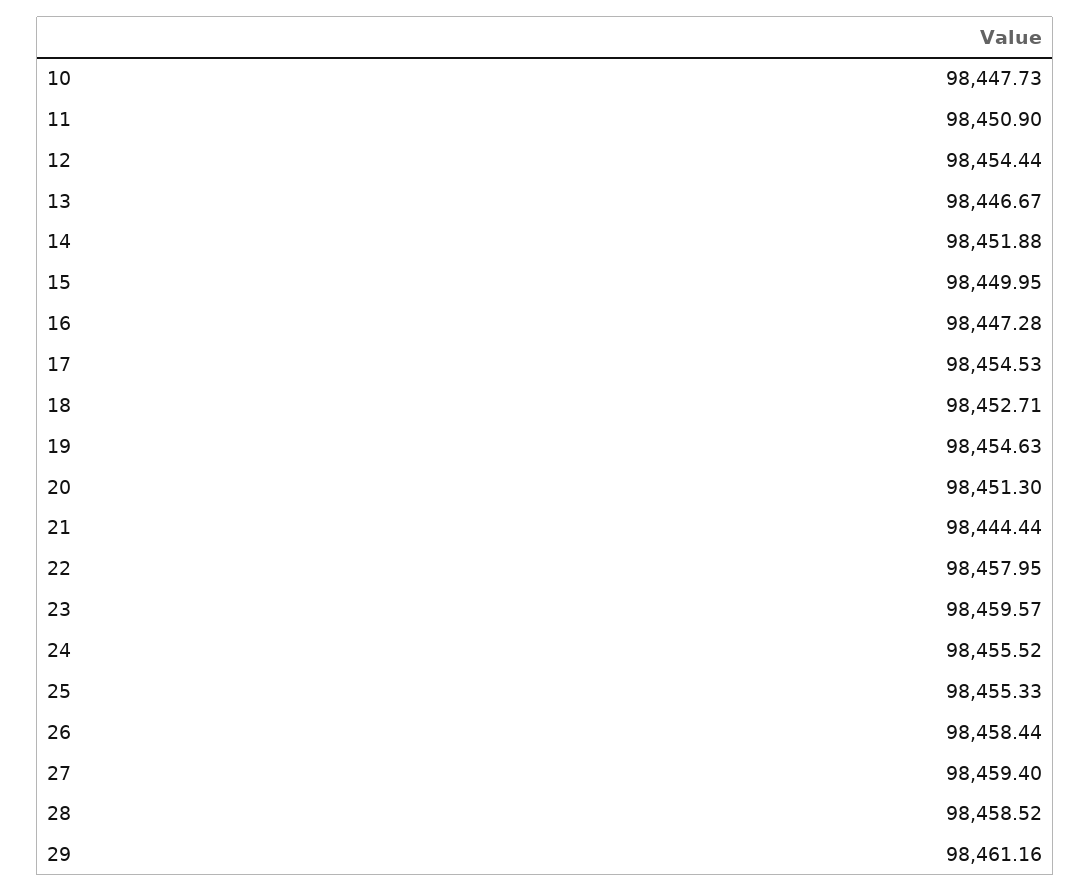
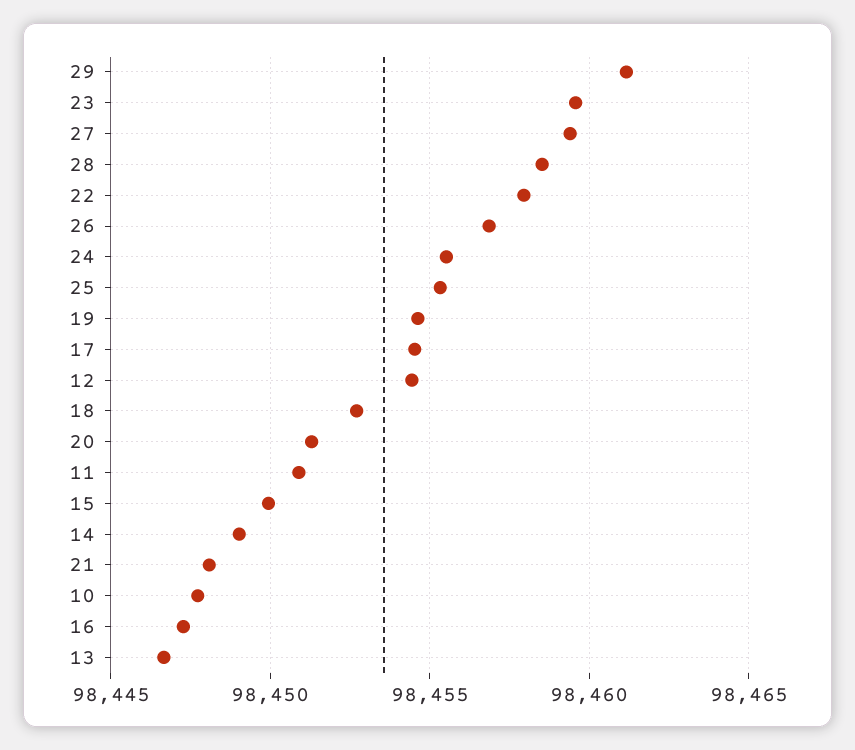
  {
    "10": 98447.73,
    "11": 98450.9,
    "12": 98454.44,
    "13": 98446.67,
-   "14": 98451.88,
+   "14": 98449,
    "15": 98449.95,
    "16": 98447.28,
    "17": 98454.53,
    "18": 98452.71,
    "19": 98454.63,
    "20": 98451.3,
-   "21": 98444.44,
+   "21": 98448,
    "22": 98457.95,
    "23": 98459.57,
    "24": 98455.52,
    "25": 98455.33,
-   "26": 98458.44,
+   "26": 98457,
    "27": 98459.4,
    "28": 98458.52,
    "29": 98461.16
  }

